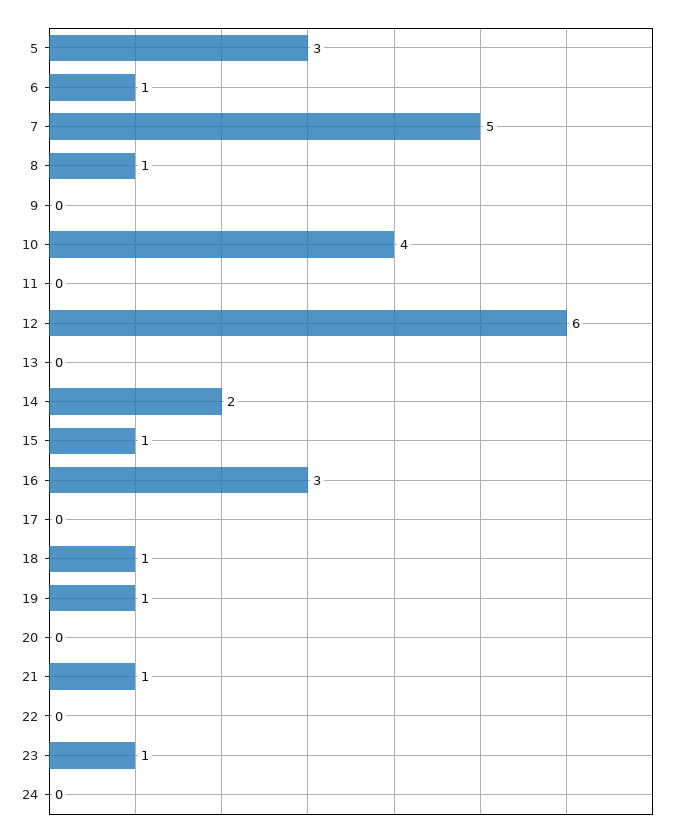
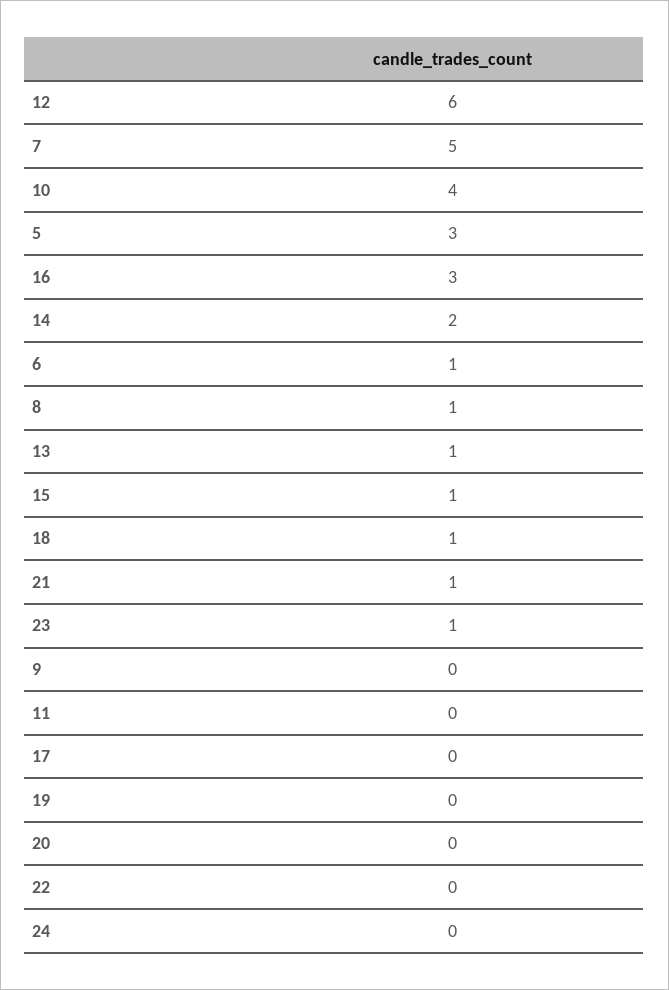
  {
    "5": 3,
    "6": 1,
    "7": 5,
    "8": 1,
    "9": 0,
    "10": 4,
    "11": 0,
    "12": 6,
-   "13": 0,
+   "13": 1,
    "14": 2,
    "15": 1,
    "16": 3,
    "17": 0,
    "18": 1,
-   "19": 1,
+   "19": 0,
    "20": 0,
    "21": 1,
    "22": 0,
    "23": 1,
    "24": 0
  }

